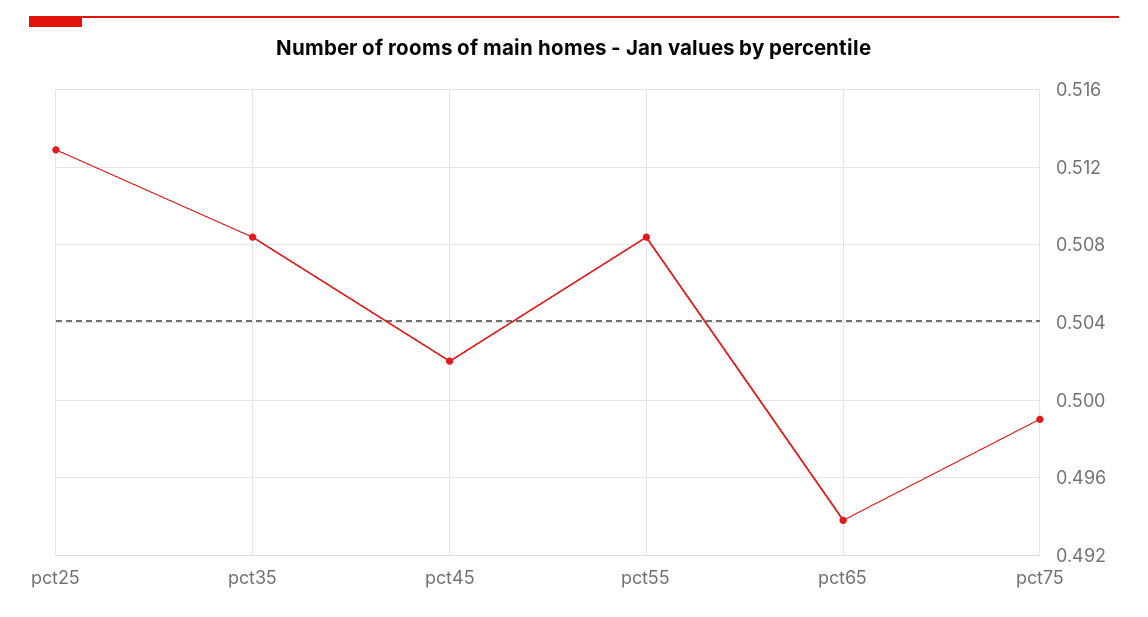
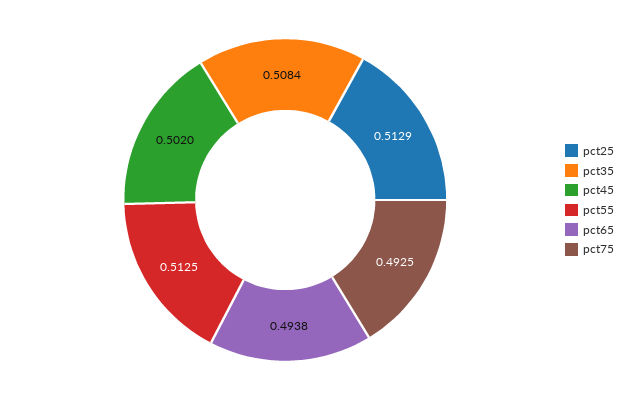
  {
    "pct25": 0.5129,
    "pct35": 0.5084,
    "pct45": 0.502,
-   "pct55": 0.5085,
+   "pct55": 0.5125,
    "pct65": 0.4938,
-   "pct75": 0.499
+   "pct75": 0.4925
  }

